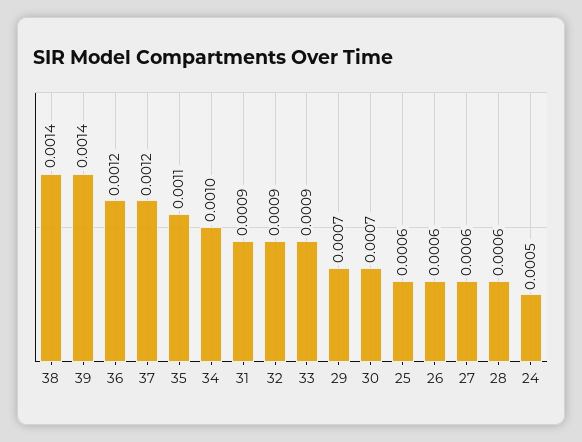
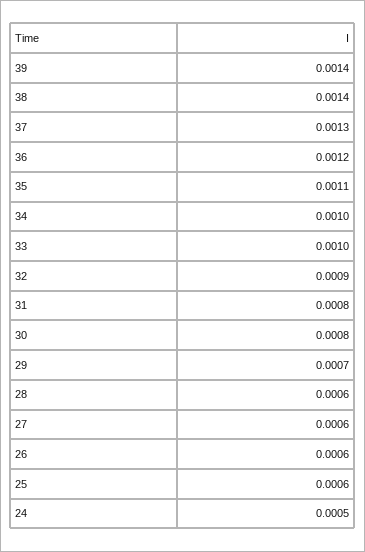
  {
    "38": 0.0014,
    "39": 0.0014,
    "36": 0.0012,
-   "37": 0.0012,
+   "37": 0.0013,
    "35": 0.0011,
    "34": 0.001,
-   "31": 0.0009,
+   "31": 0.0008,
    "32": 0.0009,
-   "33": 0.0009,
+   "33": 0.001,
    "29": 0.0007,
-   "30": 0.0007,
+   "30": 0.0008,
    "25": 0.0006,
    "26": 0.0006,
    "27": 0.0006,
    "28": 0.0006,
    "24": 0.0005
  }

